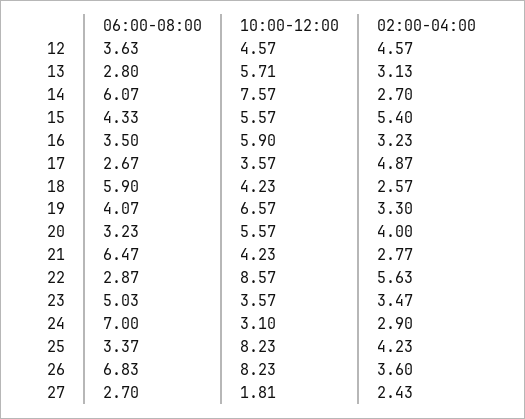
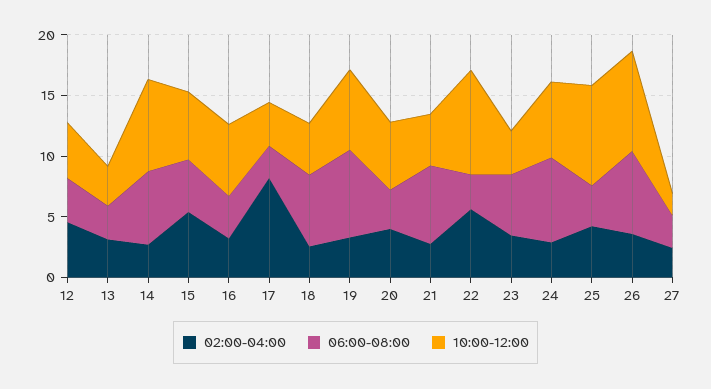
  {
    "06:00-08:00": {
      "12": 3.63,
      "13": 2.8,
      "14": 6.07,
      "15": 4.33,
      "16": 3.5,
      "17": 2.67,
      "18": 5.9,
-     "19": 4.07,
+     "19": 7,
      "20": 3.23,
      "21": 6.47,
      "22": 2.87,
      "23": 5.03,
      "24": 7,
      "25": 3.37,
      "26": 6.83,
      "27": 2.7
    },
    "10:00-12:00": {
      "12": 4.57,
-     "13": 5.71,
+     "13": 3,
      "14": 7.57,
      "15": 5.57,
      "16": 5.9,
      "17": 3.57,
      "18": 4.23,
      "19": 6.57,
      "20": 5.57,
      "21": 4.23,
      "22": 8.57,
      "23": 3.57,
-     "24": 3.1,
+     "24": 6,
      "25": 8.23,
      "26": 8.23,
      "27": 1.81
    },
    "02:00-04:00": {
      "12": 4.57,
      "13": 3.13,
      "14": 2.7,
      "15": 5.4,
      "16": 3.23,
-     "17": 4.87,
+     "17": 8,
      "18": 2.57,
      "19": 3.3,
      "20": 4,
      "21": 2.77,
      "22": 5.63,
      "23": 3.47,
      "24": 2.9,
      "25": 4.23,
      "26": 3.6,
      "27": 2.43
    }
  }

